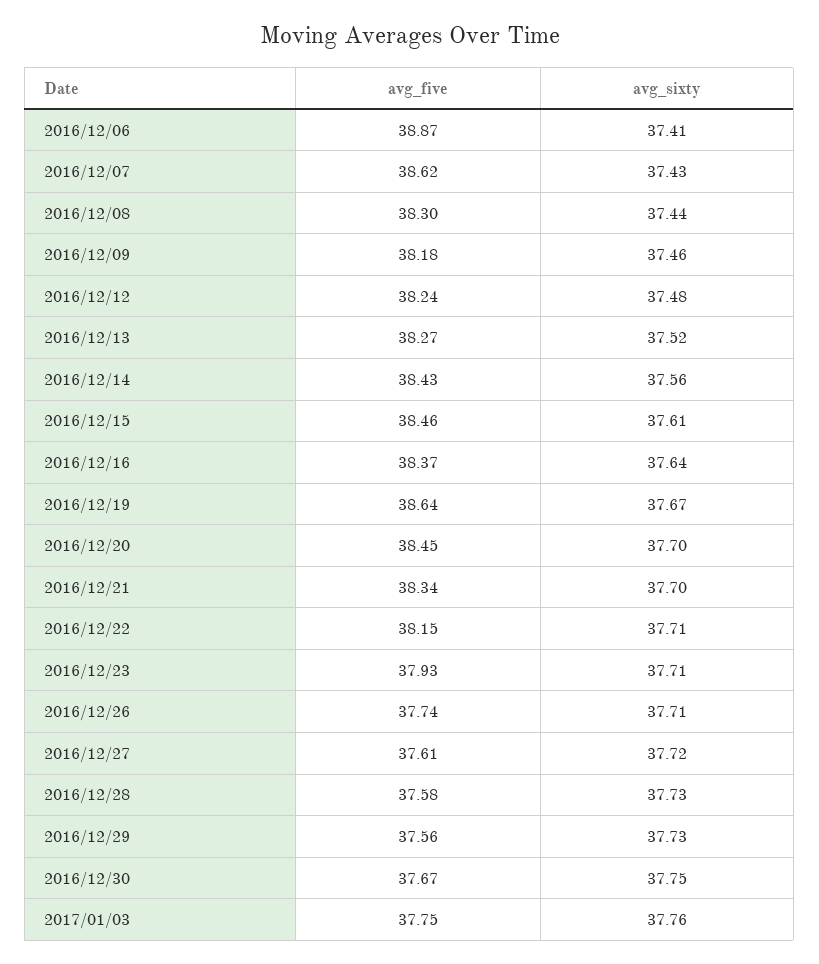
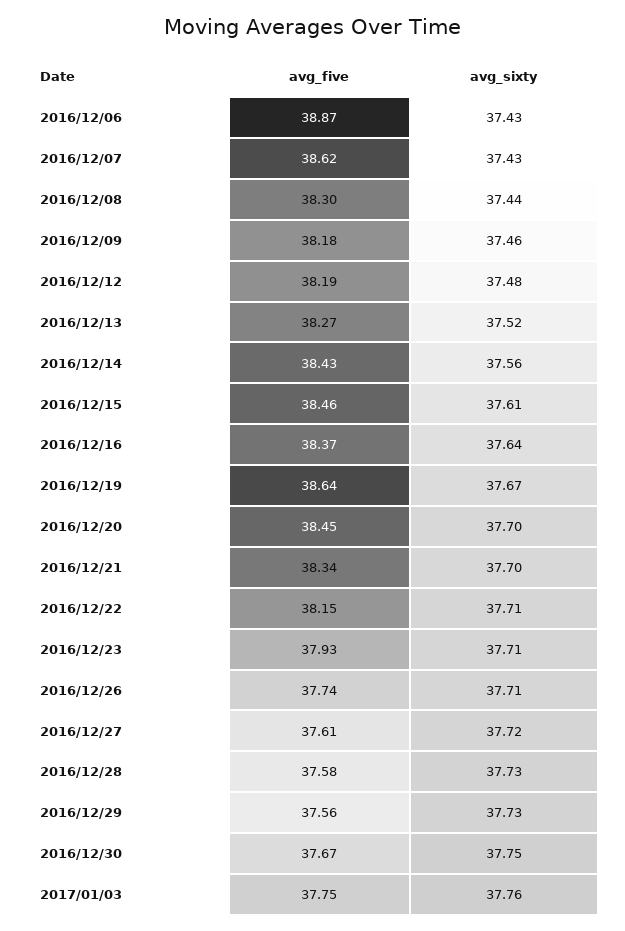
  {
    "avg_five": {
      "2016/12/06": 38.87,
      "2016/12/07": 38.62,
      "2016/12/08": 38.3,
      "2016/12/09": 38.18,
-     "2016/12/12": 38.24,
+     "2016/12/12": 38.19,
      "2016/12/13": 38.27,
      "2016/12/14": 38.43,
      "2016/12/15": 38.46,
      "2016/12/16": 38.37,
      "2016/12/19": 38.64,
      "2016/12/20": 38.45,
      "2016/12/21": 38.34,
      "2016/12/22": 38.15,
      "2016/12/23": 37.93,
      "2016/12/26": 37.74,
      "2016/12/27": 37.61,
      "2016/12/28": 37.58,
      "2016/12/29": 37.56,
      "2016/12/30": 37.67,
      "2017/01/03": 37.75
    },
    "avg_sixty": {
-     "2016/12/06": 37.41,
+     "2016/12/06": 37.43,
      "2016/12/07": 37.43,
      "2016/12/08": 37.44,
      "2016/12/09": 37.46,
      "2016/12/12": 37.48,
      "2016/12/13": 37.52,
      "2016/12/14": 37.56,
      "2016/12/15": 37.61,
      "2016/12/16": 37.64,
      "2016/12/19": 37.67,
      "2016/12/20": 37.7,
      "2016/12/21": 37.7,
      "2016/12/22": 37.71,
      "2016/12/23": 37.71,
      "2016/12/26": 37.71,
      "2016/12/27": 37.72,
      "2016/12/28": 37.73,
      "2016/12/29": 37.73,
      "2016/12/30": 37.75,
      "2017/01/03": 37.76
    }
  }

